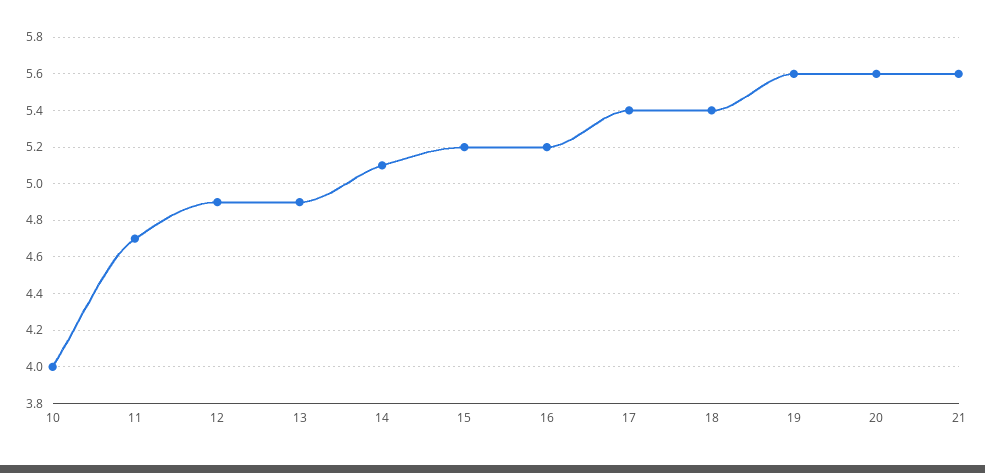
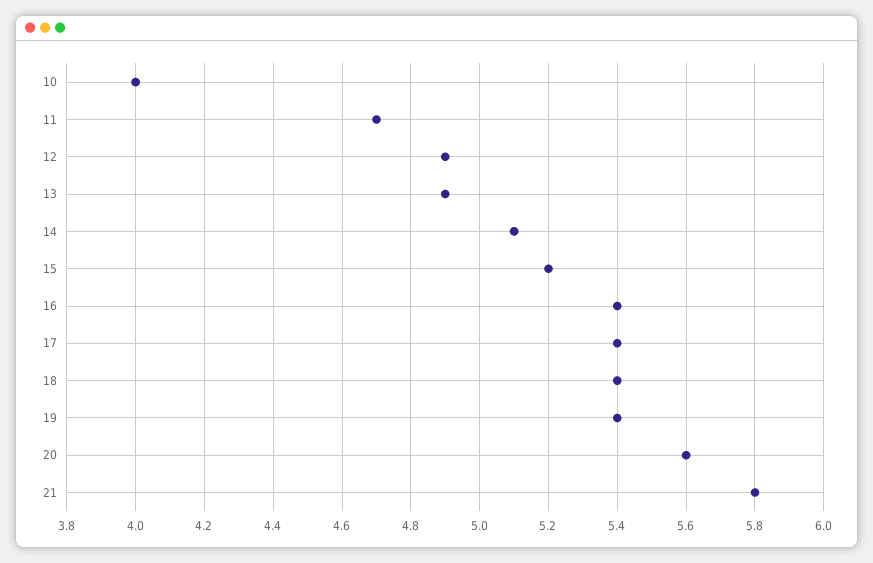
  {
    "10": 4,
    "11": 4.7,
    "12": 4.9,
    "13": 4.9,
    "14": 5.1,
    "15": 5.2,
-   "16": 5.2,
+   "16": 5.4,
    "17": 5.4,
    "18": 5.4,
-   "19": 5.6,
+   "19": 5.4,
    "20": 5.6,
-   "21": 5.6
+   "21": 5.8
  }

